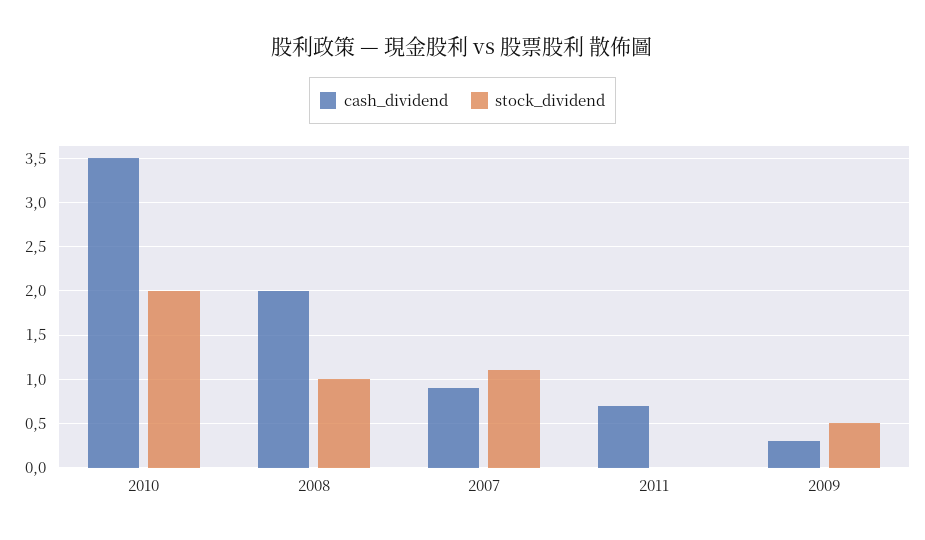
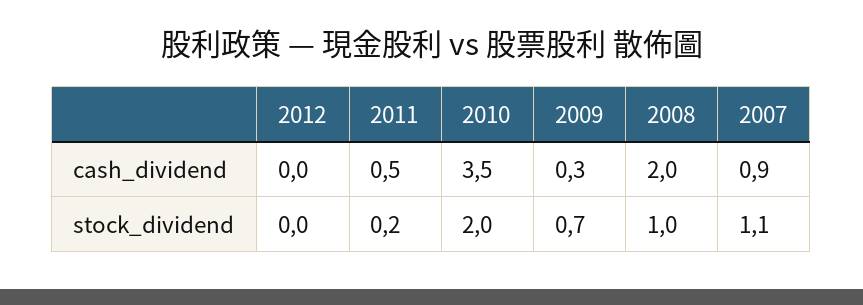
  {
    "cash_dividend": {
      "2010": 3.5,
      "2008": 2,
      "2007": 0.9,
-     "2011": 0.7,
+     "2011": 0.5,
-     "2009": 0.3
+     "2009": 0.3,
+     "2012": 0
    },
    "stock_dividend": {
      "2010": 2,
      "2008": 1,
      "2007": 1.1,
-     "2011": 0,
+     "2011": 0.2,
-     "2009": 0.5
+     "2009": 0.7,
+     "2012": 0
    }
  }

